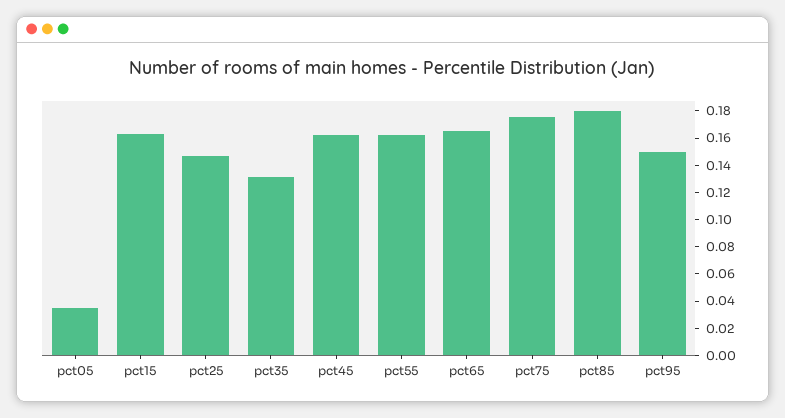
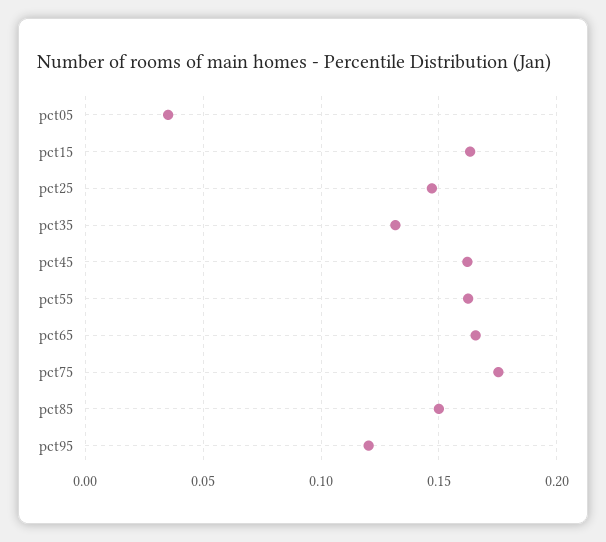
  {
    "pct05": 0.035,
    "pct15": 0.165,
    "pct25": 0.145,
    "pct35": 0.13,
    "pct45": 0.16,
    "pct55": 0.16,
    "pct65": 0.165,
    "pct75": 0.175,
-   "pct85": 0.18,
+   "pct85": 0.15,
-   "pct95": 0.15
+   "pct95": 0.12
  }

